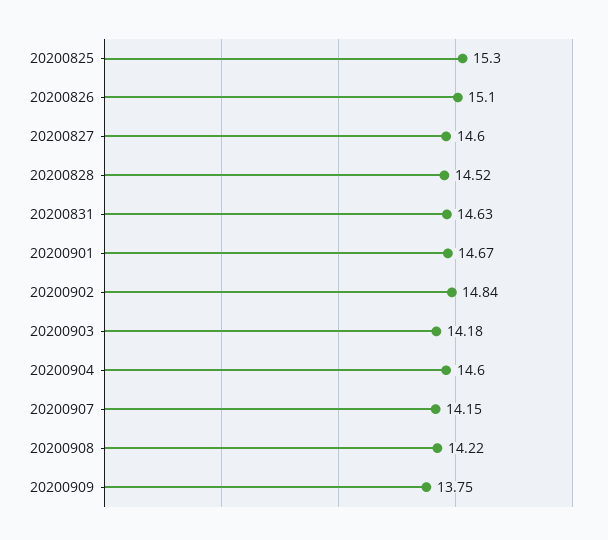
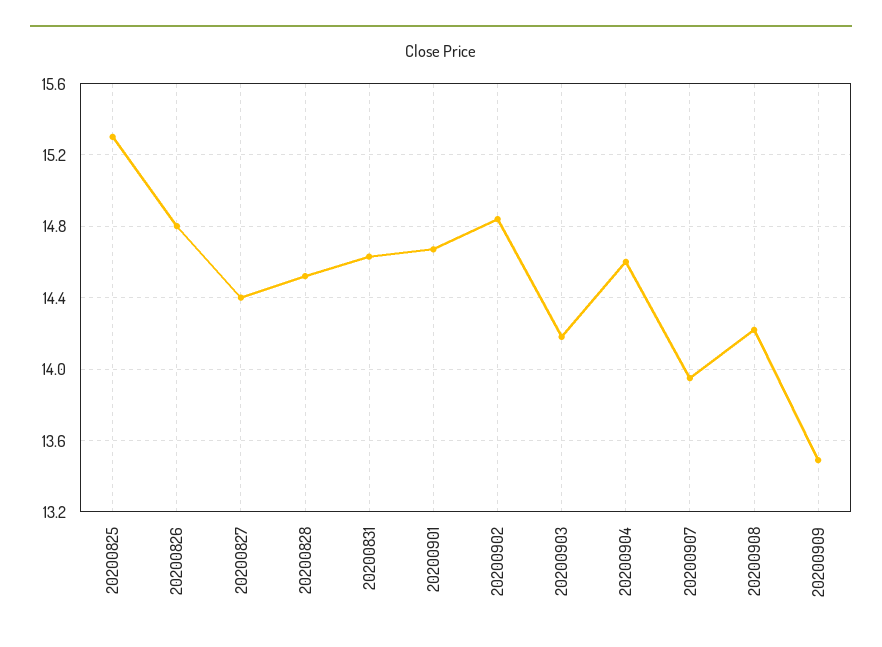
  {
    "20200825": 15.3,
-   "20200826": 15.1,
+   "20200826": 14.8,
-   "20200827": 14.6,
+   "20200827": 14.4,
    "20200828": 14.52,
    "20200831": 14.63,
    "20200901": 14.67,
    "20200902": 14.84,
    "20200903": 14.18,
    "20200904": 14.6,
-   "20200907": 14.15,
+   "20200907": 13.95,
    "20200908": 14.22,
-   "20200909": 13.75
+   "20200909": 13.5
  }

